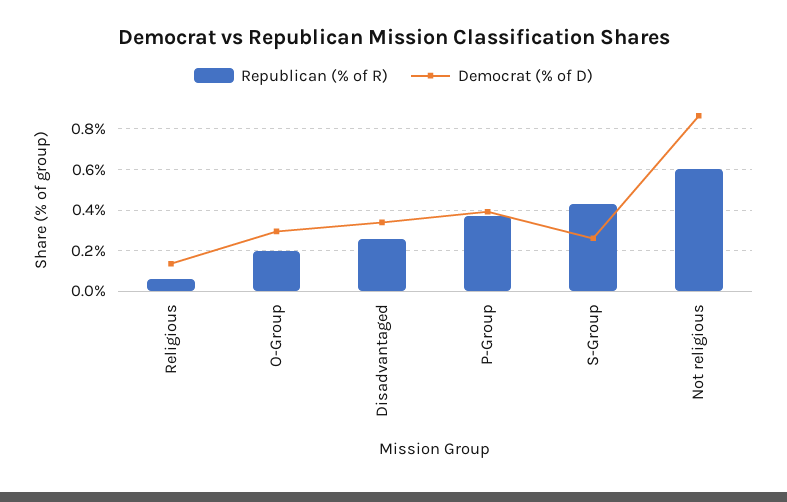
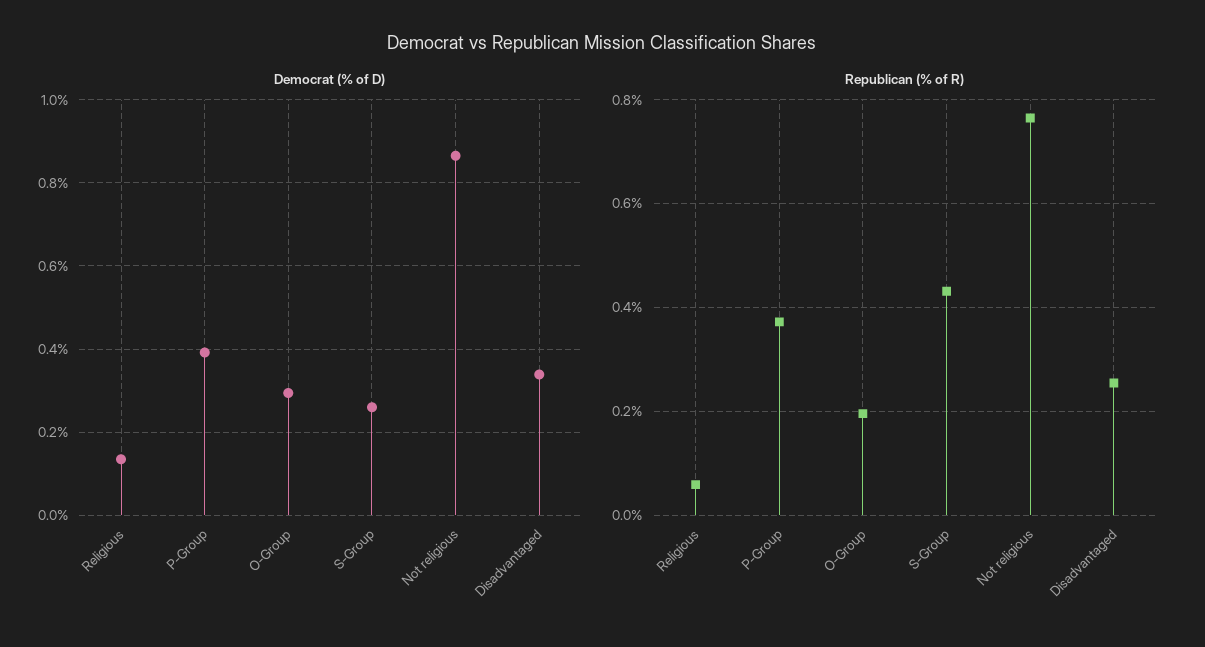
  {
    "Republican (% of R)": {
      "Religious": 0.06,
      "O-Group": 0.2,
      "Disadvantaged": 0.26,
      "P-Group": 0.38,
      "S-Group": 0.44,
-     "Not religious": 0.6
+     "Not religious": 0.76
    },
    "Democrat (% of D)": {
      "Religious": 0.14,
      "O-Group": 0.3,
      "Disadvantaged": 0.34,
      "P-Group": 0.4,
      "S-Group": 0.26,
      "Not religious": 0.86
    }
  }

